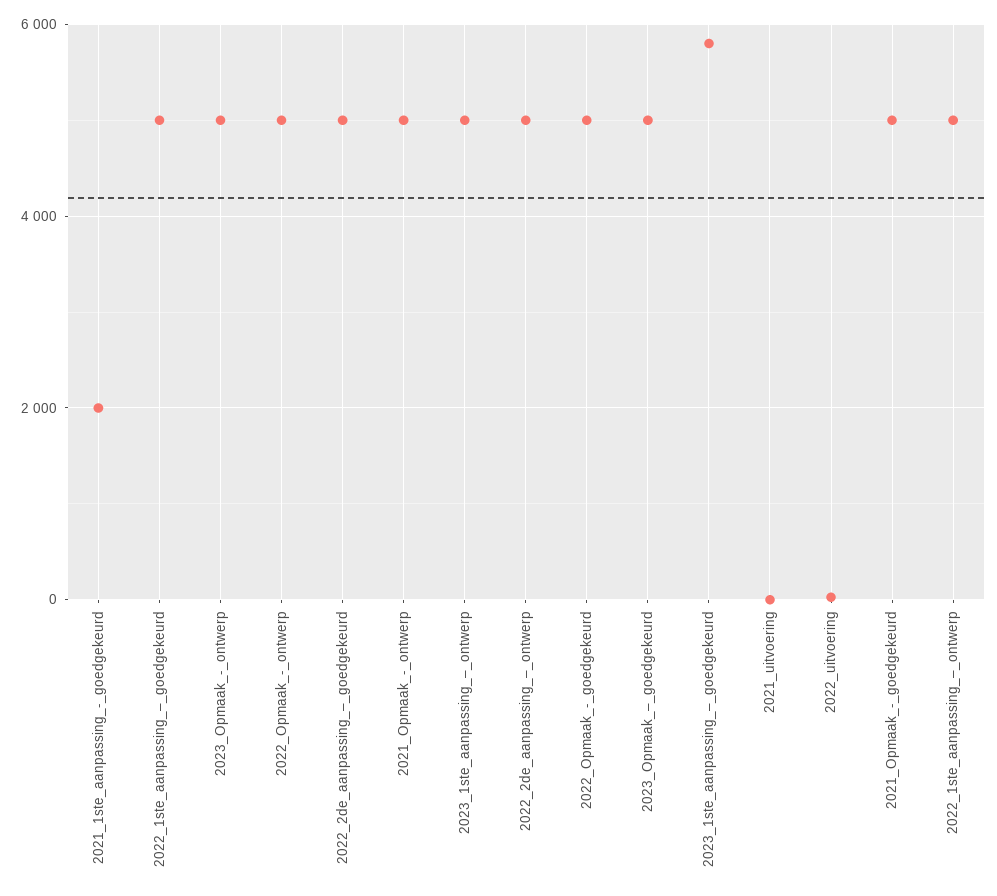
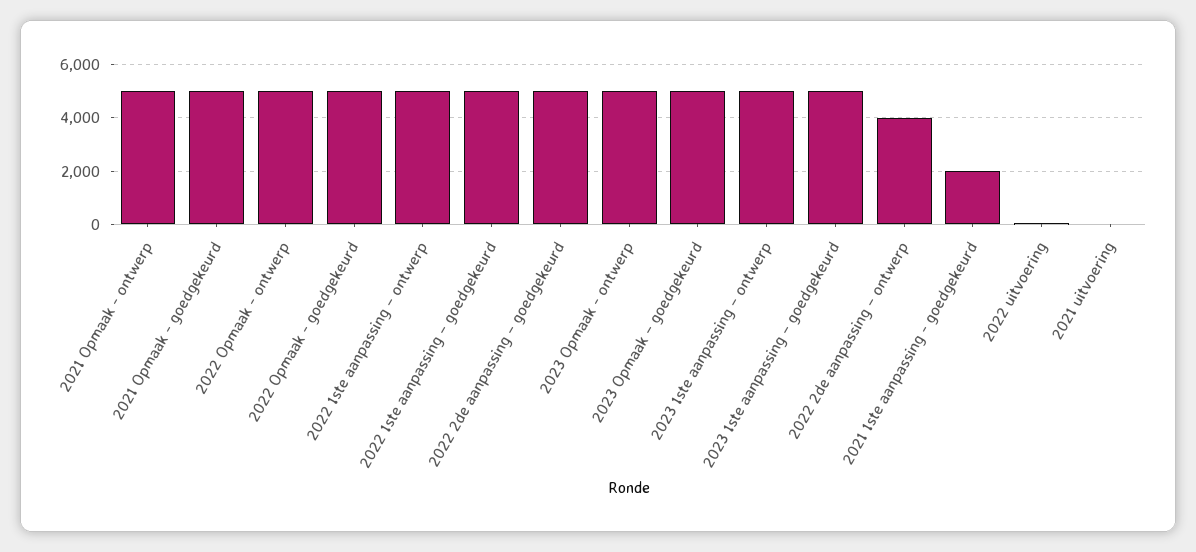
  {
    "2021_1ste_aanpassing_-_goedgekeurd": 2000,
    "2022_1ste_aanpassing_–_goedgekeurd": 5000,
    "2023_Opmaak_-_ontwerp": 5000,
    "2022_Opmaak_-_ontwerp": 5000,
    "2022_2de_aanpassing_–_goedgekeurd": 5000,
    "2021_Opmaak_-_ontwerp": 5000,
    "2023_1ste_aanpassing_–_ontwerp": 5000,
-   "2022_2de_aanpassing_–_ontwerp": 5000,
+   "2022_2de_aanpassing_–_ontwerp": 4000,
    "2022_Opmaak_-_goedgekeurd": 5000,
    "2023_Opmaak_–_goedgekeurd": 5000,
-   "2023_1ste_aanpassing_–_goedgekeurd": 5800,
+   "2023_1ste_aanpassing_–_goedgekeurd": 5000,
    "2021_uitvoering": 0,
    "2022_uitvoering": 0,
    "2021_Opmaak_-_goedgekeurd": 5000,
    "2022_1ste_aanpassing_–_ontwerp": 5000
  }

